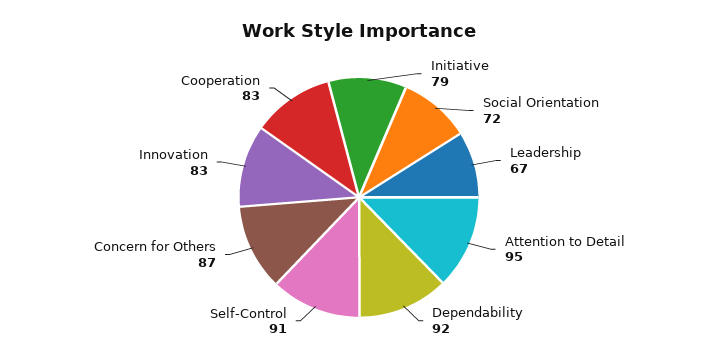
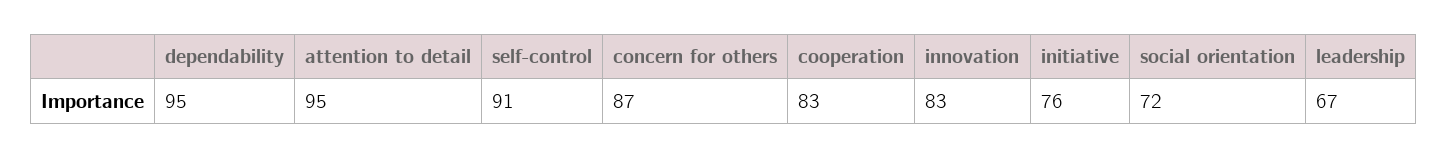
  {
-   "Initiative": 79,
+   "Initiative": 76,
    "Social Orientation": 72,
    "Leadership": 67,
    "Attention to Detail": 95,
-   "Dependability": 92,
+   "Dependability": 95,
    "Self-Control": 91,
    "Concern for Others": 87,
    "Innovation": 83,
    "Cooperation": 83
  }

